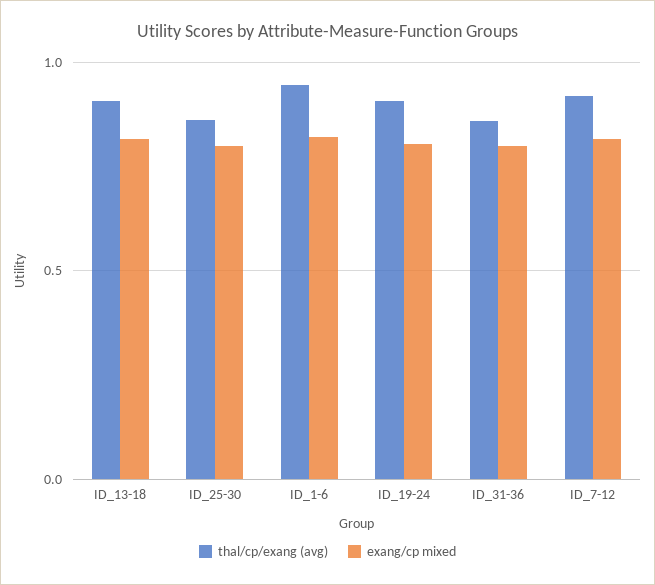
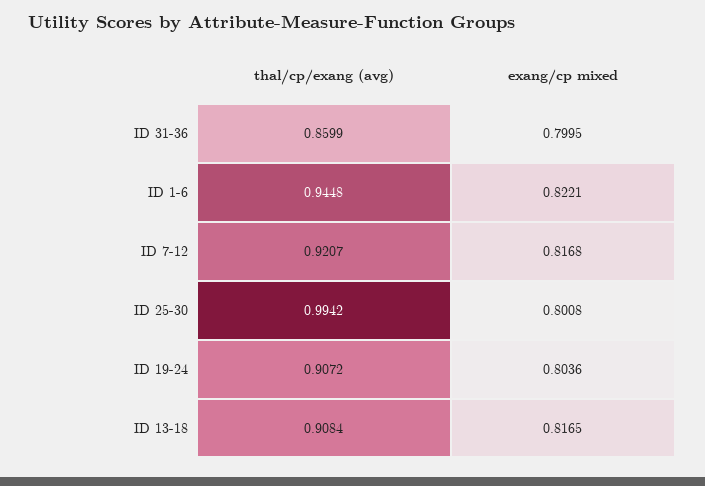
  {
    "thal/cp/exang (avg)": {
      "ID_13-18": 0.9084,
-     "ID_25-30": 0.85,
+     "ID_25-30": 0.9942,
      "ID_1-6": 0.9448,
      "ID_19-24": 0.9072,
      "ID_31-36": 0.8599,
      "ID_7-12": 0.9207
    },
    "exang/cp mixed": {
      "ID_13-18": 0.8165,
      "ID_25-30": 0.8008,
      "ID_1-6": 0.8221,
      "ID_19-24": 0.8036,
      "ID_31-36": 0.7995,
      "ID_7-12": 0.8168
    }
  }

